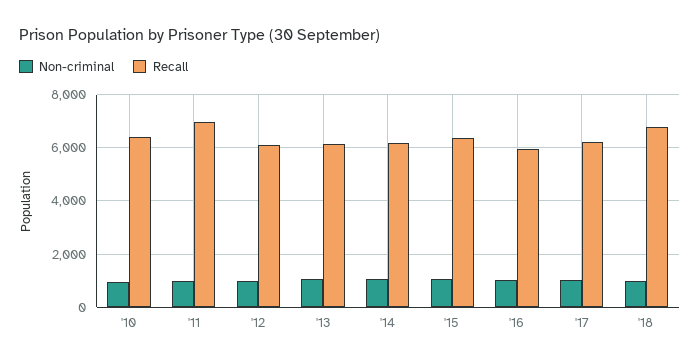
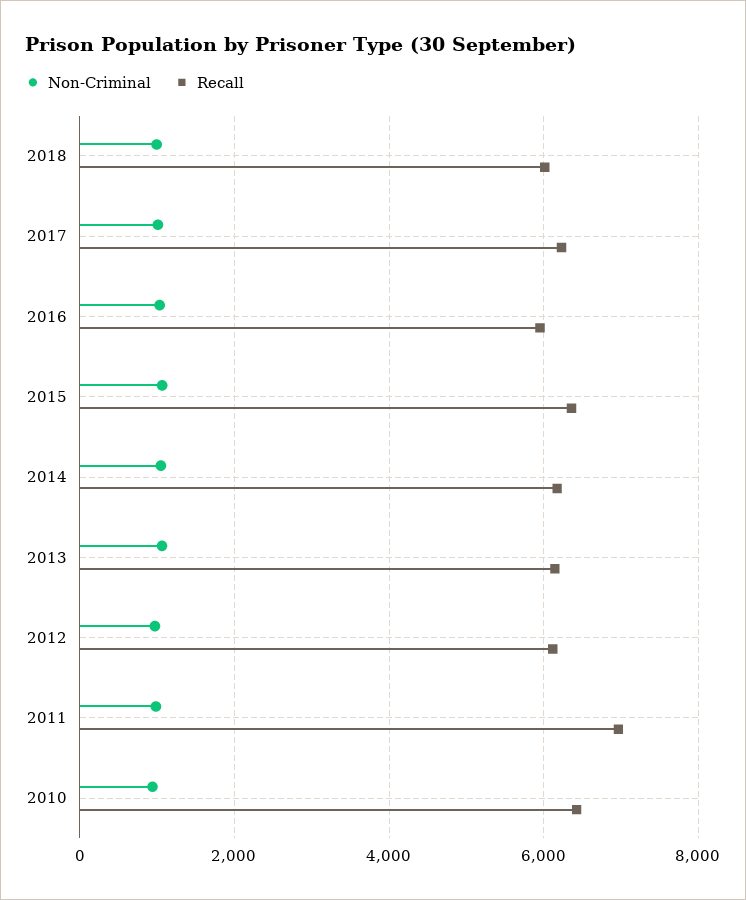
  {
    "Non-criminal": {
      "'10": 1000,
      "'11": 1000,
      "'12": 1000,
      "'13": 1000,
      "'14": 1000,
      "'15": 1000,
      "'16": 1000,
      "'17": 1000,
      "'18": 1000
    },
    "Recall": {
      "'10": 6400,
      "'11": 7000,
      "'12": 6200,
      "'13": 6200,
      "'14": 6200,
      "'15": 6400,
      "'16": 6000,
      "'17": 6200,
-     "'18": 6750
+     "'18": 6000
    }
  }

